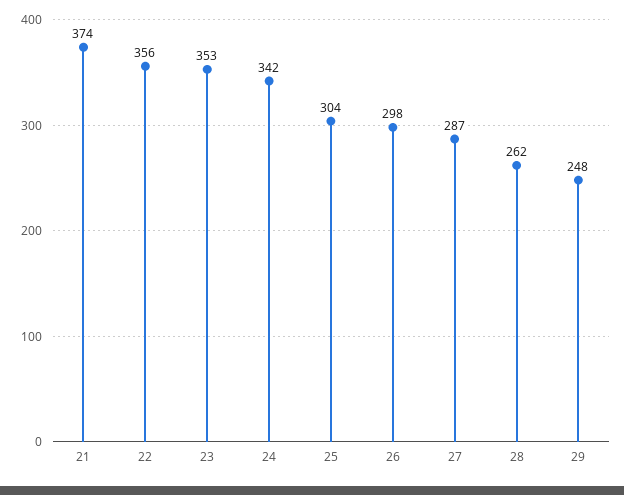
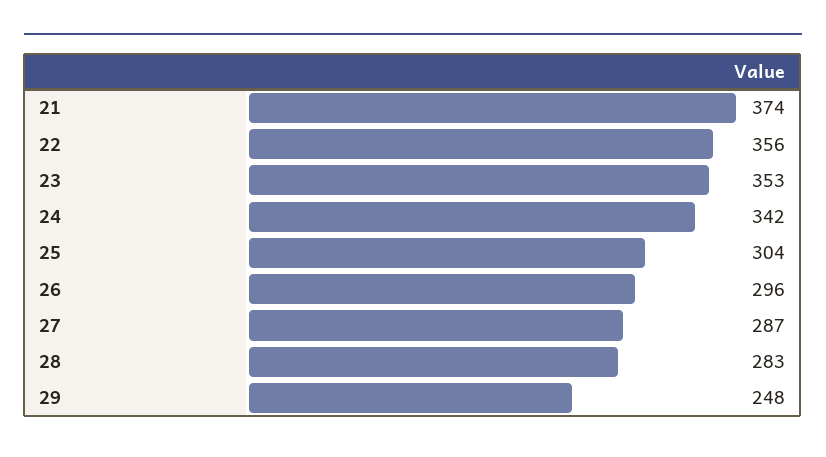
  {
    "21": 374,
    "22": 356,
    "23": 353,
    "24": 342,
    "25": 304,
-   "26": 298,
+   "26": 296,
    "27": 287,
-   "28": 262,
+   "28": 283,
    "29": 248
  }

